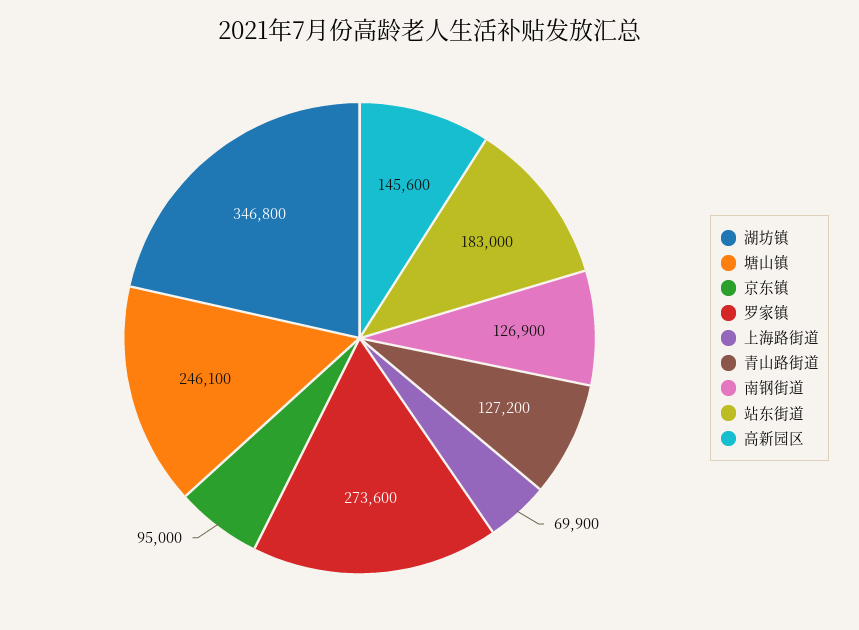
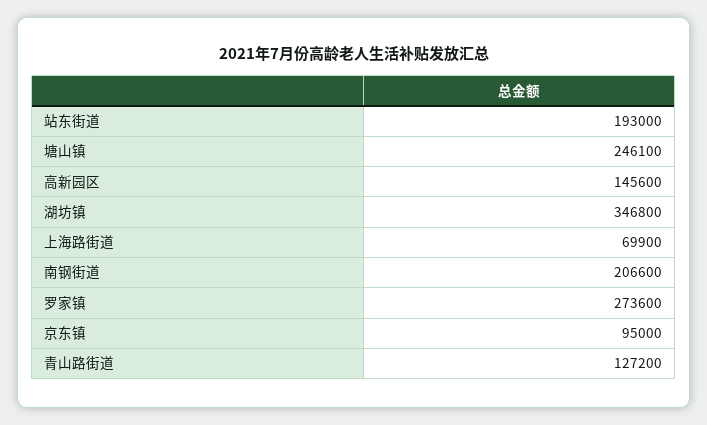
  {
    "湖坊镇": 346800,
    "塘山镇": 246100,
    "京东镇": 95000,
    "罗家镇": 273600,
    "上海路街道": 69900,
    "青山路街道": 127200,
-   "南钢街道": 126900,
+   "南钢街道": 206600,
-   "站东街道": 183000,
+   "站东街道": 193000,
    "高新园区": 145600
  }

